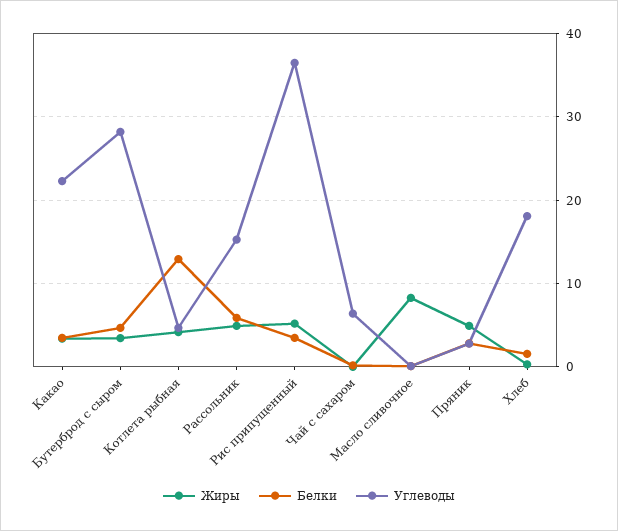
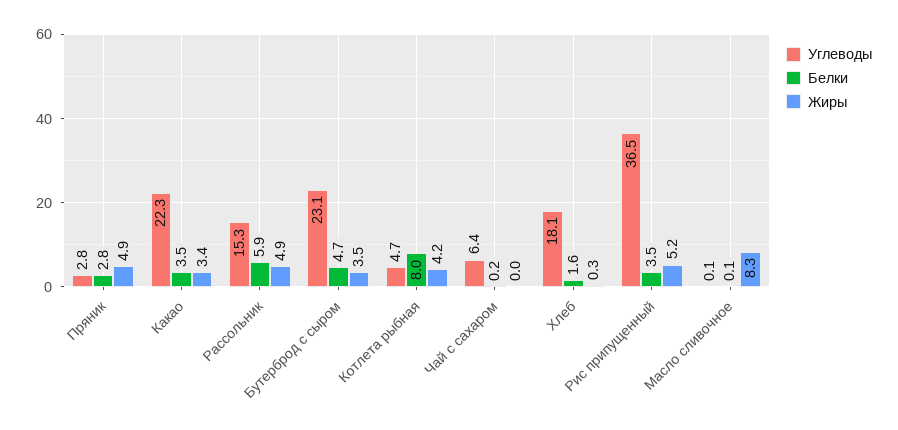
  {
    "Жиры": {
      "Какао": 3.4,
      "Бутерброд с сыром": 3.5,
      "Котлета рыбная": 4.2,
      "Рассольник": 4.9,
      "Рис припущенный": 5.2,
      "Чай с сахаром": 0,
      "Масло сливочное": 8.3,
      "Пряник": 4.9,
      "Хлеб": 0.3
    },
    "Белки": {
      "Какао": 3.5,
      "Бутерброд с сыром": 4.7,
-     "Котлета рыбная": 13,
+     "Котлета рыбная": 8,
      "Рассольник": 5.9,
      "Рис припущенный": 3.5,
      "Чай с сахаром": 0.2,
      "Масло сливочное": 0.1,
      "Пряник": 2.8,
      "Хлеб": 1.6
    },
    "Углеводы": {
      "Какао": 22.3,
-     "Бутерброд с сыром": 28,
+     "Бутерброд с сыром": 23.1,
      "Котлета рыбная": 4.7,
      "Рассольник": 15.3,
      "Рис припущенный": 36.5,
      "Чай с сахаром": 6.4,
      "Масло сливочное": 0.1,
      "Пряник": 2.8,
      "Хлеб": 18.1
    }
  }

